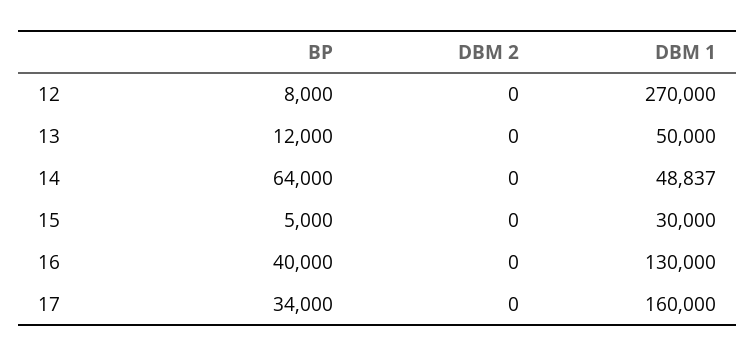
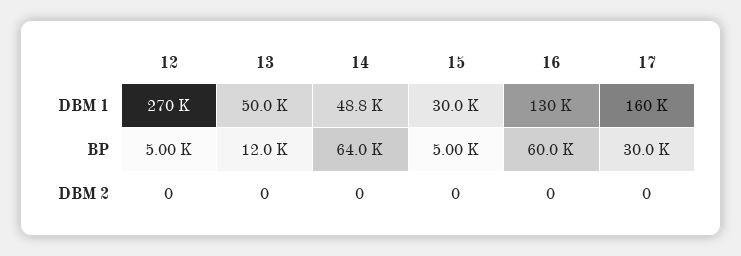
  {
    "BP": {
-     "12": 8000,
+     "12": 5000,
      "13": 12000,
      "14": 64000,
      "15": 5000,
-     "16": 40000,
+     "16": 60000,
-     "17": 34000
+     "17": 30000
    },
    "DBM 2": {
      "12": 0,
      "13": 0,
      "14": 0,
      "15": 0,
      "16": 0,
      "17": 0
    },
    "DBM 1": {
      "12": 270000,
      "13": 50000,
      "14": 48837,
      "15": 30000,
      "16": 130000,
      "17": 160000
    }
  }

